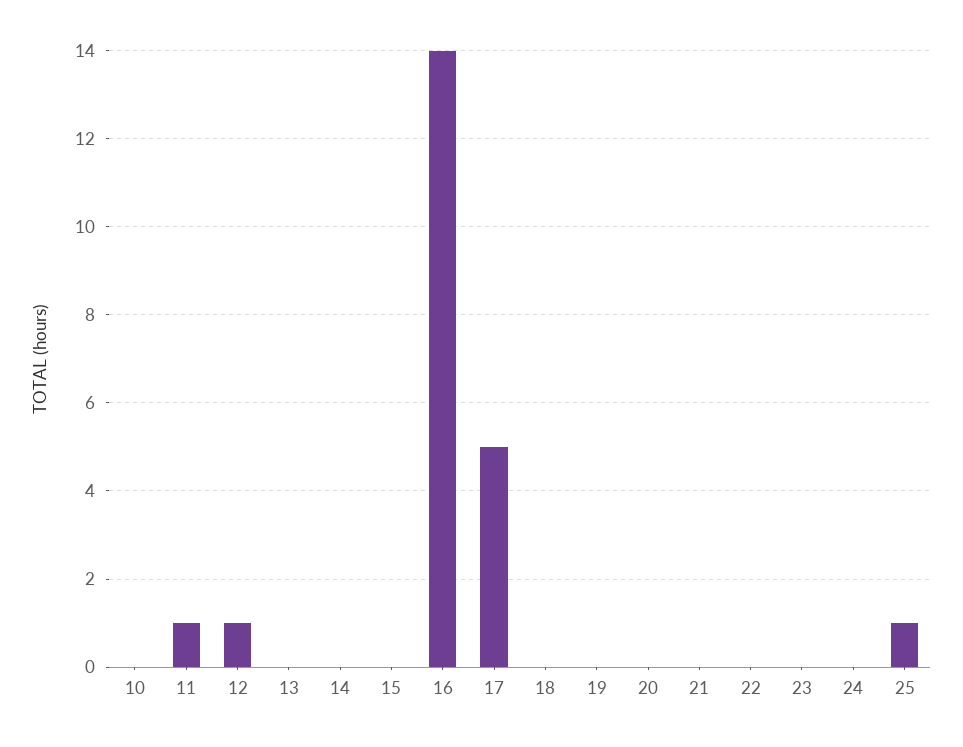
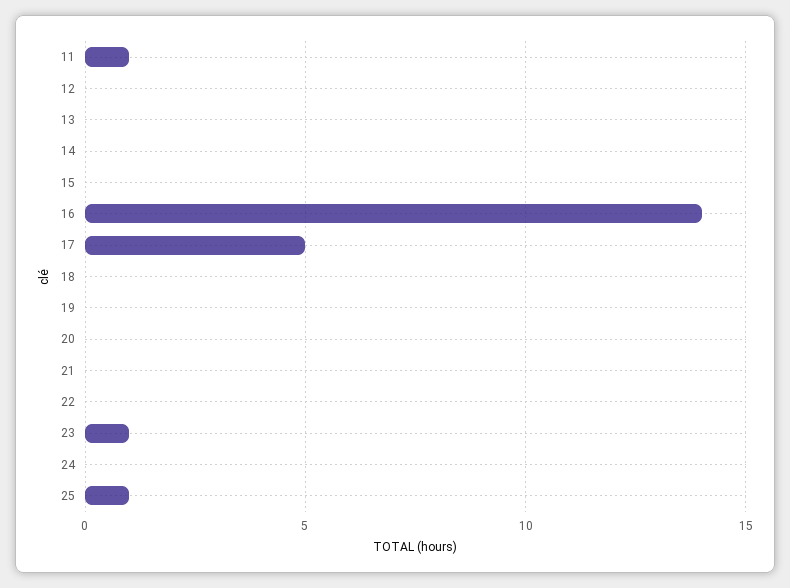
  {
-   "10": 0,
    "11": 1,
-   "12": 1,
+   "12": 0,
    "13": 0,
    "14": 0,
    "15": 0,
    "16": 14,
    "17": 5,
    "18": 0,
    "19": 0,
    "20": 0,
    "21": 0,
    "22": 0,
-   "23": 0,
+   "23": 1,
    "24": 0,
    "25": 1
  }

